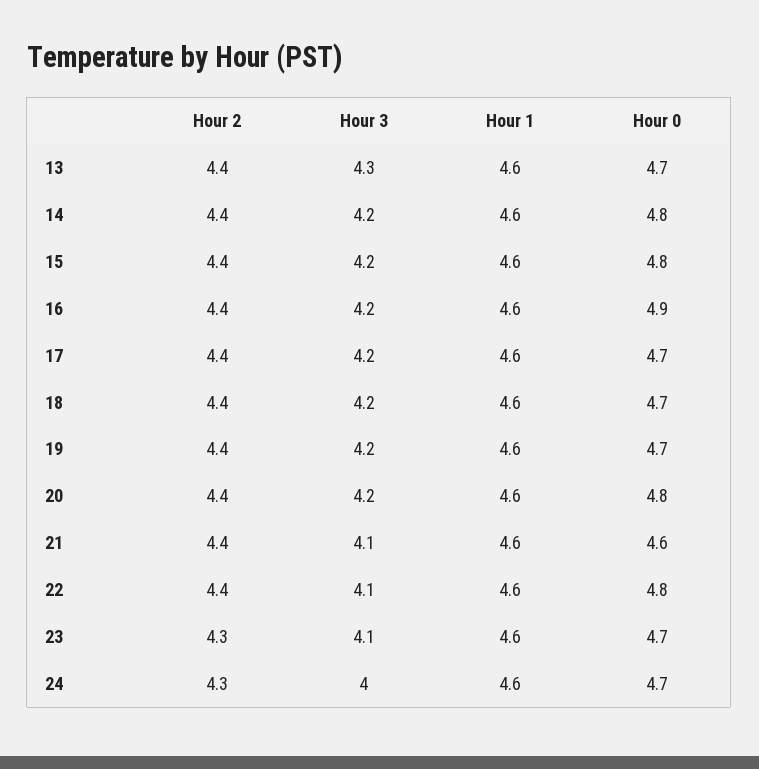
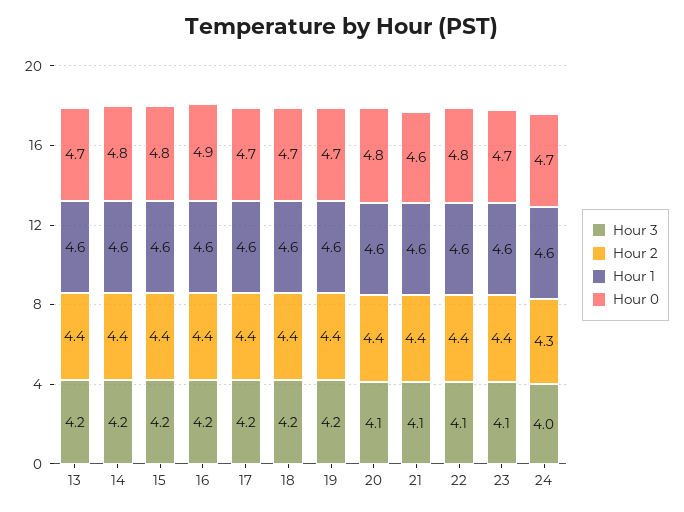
  {
    "Hour 2": {
      "13": 4.4,
      "14": 4.4,
      "15": 4.4,
      "16": 4.4,
      "17": 4.4,
      "18": 4.4,
      "19": 4.4,
      "20": 4.4,
      "21": 4.4,
      "22": 4.4,
-     "23": 4.3,
+     "23": 4.4,
      "24": 4.3
    },
    "Hour 3": {
-     "13": 4.3,
+     "13": 4.2,
      "14": 4.2,
      "15": 4.2,
      "16": 4.2,
      "17": 4.2,
      "18": 4.2,
      "19": 4.2,
-     "20": 4.2,
+     "20": 4.1,
      "21": 4.1,
      "22": 4.1,
      "23": 4.1,
      "24": 4
    },
    "Hour 1": {
      "13": 4.6,
      "14": 4.6,
      "15": 4.6,
      "16": 4.6,
      "17": 4.6,
      "18": 4.6,
      "19": 4.6,
      "20": 4.6,
      "21": 4.6,
      "22": 4.6,
      "23": 4.6,
      "24": 4.6
    },
    "Hour 0": {
      "13": 4.7,
      "14": 4.8,
      "15": 4.8,
      "16": 4.9,
      "17": 4.7,
      "18": 4.7,
      "19": 4.7,
      "20": 4.8,
      "21": 4.6,
      "22": 4.8,
      "23": 4.7,
      "24": 4.7
    }
  }

